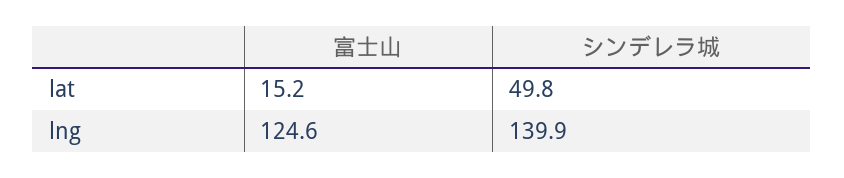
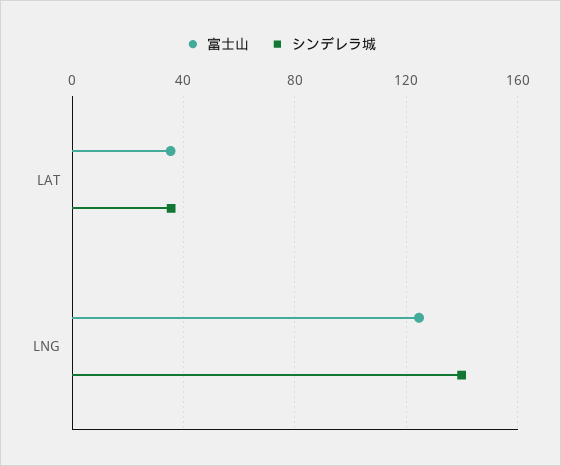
  {
    "富士山": {
-     "lat": 15.2,
+     "lat": 35,
      "lng": 124.6
    },
    "シンデレラ城": {
-     "lat": 49.8,
+     "lat": 35,
      "lng": 139.9
    }
  }

